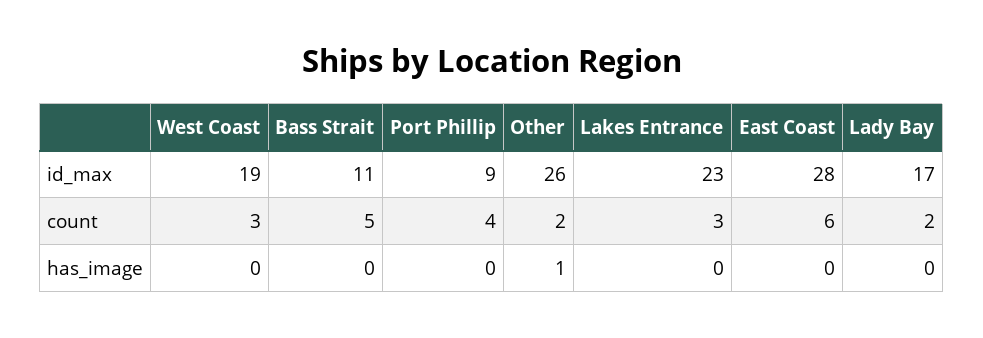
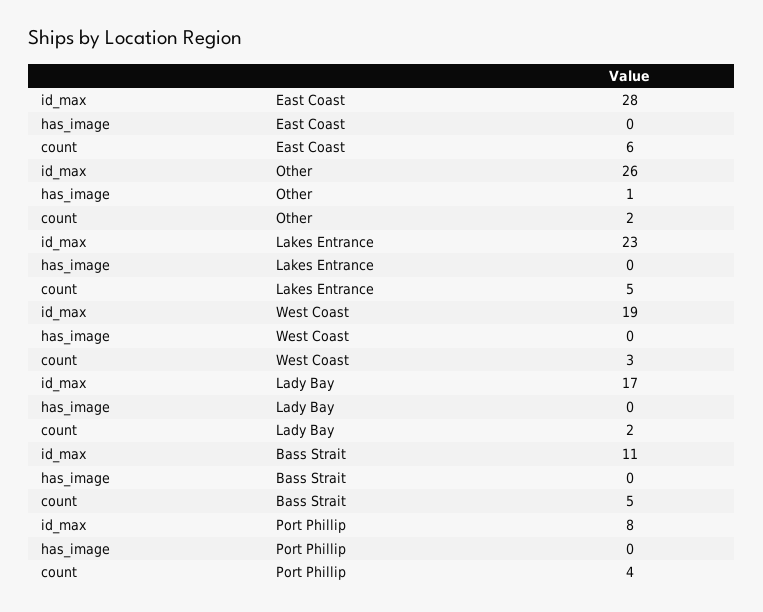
  {
    "West Coast": {
      "id_max": 19,
      "count": 3,
      "has_image": 0
    },
    "Bass Strait": {
      "id_max": 11,
      "count": 5,
      "has_image": 0
    },
    "Port Phillip": {
-     "id_max": 9,
+     "id_max": 8,
      "count": 4,
      "has_image": 0
    },
    "Other": {
      "id_max": 26,
      "count": 2,
      "has_image": 1
    },
    "Lakes Entrance": {
      "id_max": 23,
-     "count": 3,
+     "count": 5,
      "has_image": 0
    },
    "East Coast": {
      "id_max": 28,
      "count": 6,
      "has_image": 0
    },
    "Lady Bay": {
      "id_max": 17,
      "count": 2,
      "has_image": 0
    }
  }

